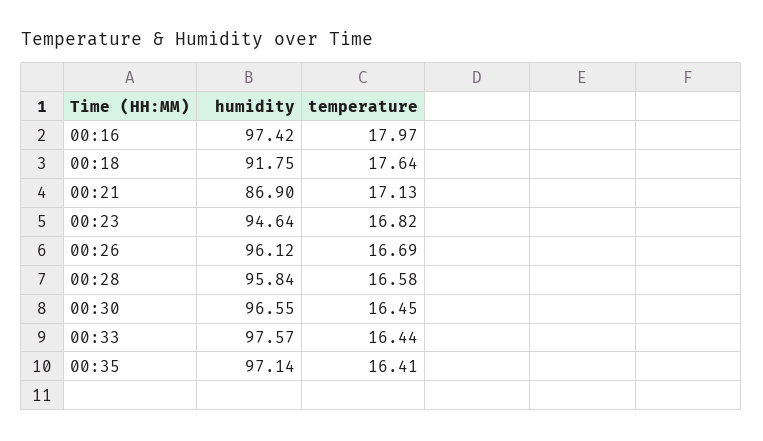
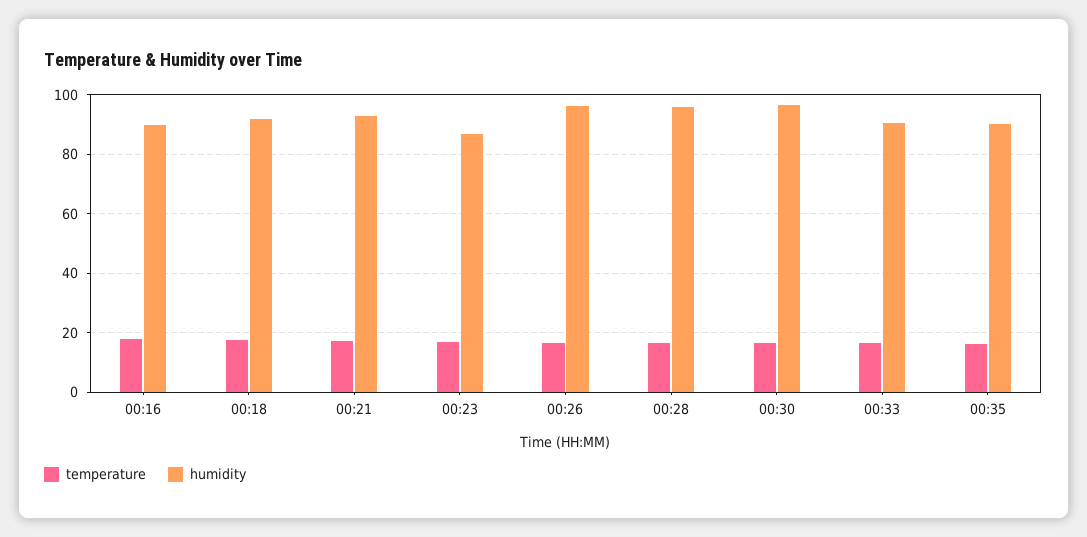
  {
    "humidity": {
-     "00:16": 97.42,
+     "00:16": 90,
      "00:18": 91.75,
-     "00:21": 86.9,
+     "00:21": 92.5,
-     "00:23": 94.64,
+     "00:23": 87.5,
      "00:26": 96.12,
      "00:28": 95.84,
      "00:30": 96.55,
-     "00:33": 97.57,
+     "00:33": 90,
-     "00:35": 97.14
+     "00:35": 90
    },
    "temperature": {
      "00:16": 17.97,
      "00:18": 17.64,
      "00:21": 17.13,
      "00:23": 16.82,
      "00:26": 16.69,
      "00:28": 16.58,
      "00:30": 16.45,
      "00:33": 16.44,
      "00:35": 16.41
    }
  }

